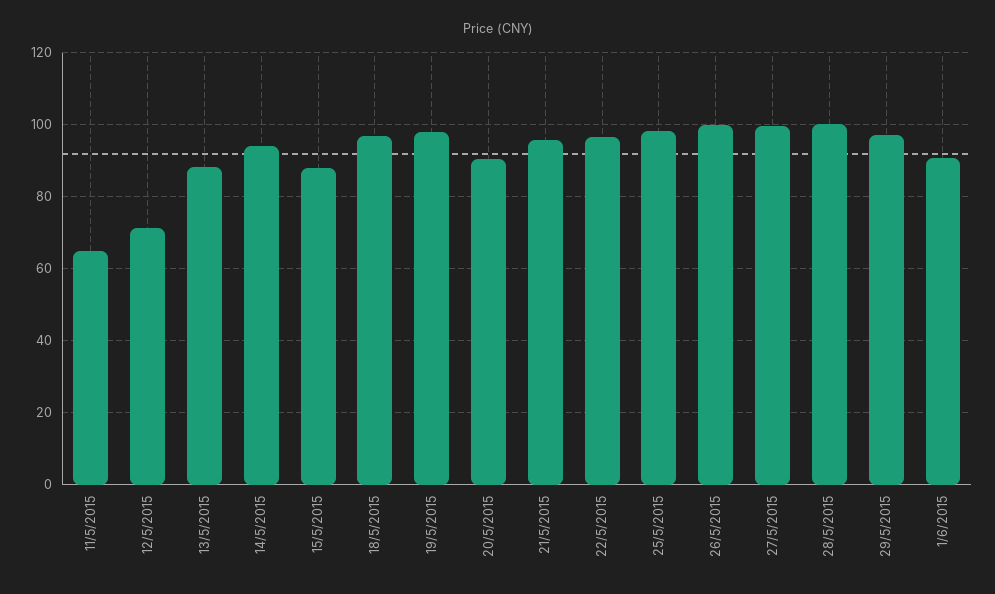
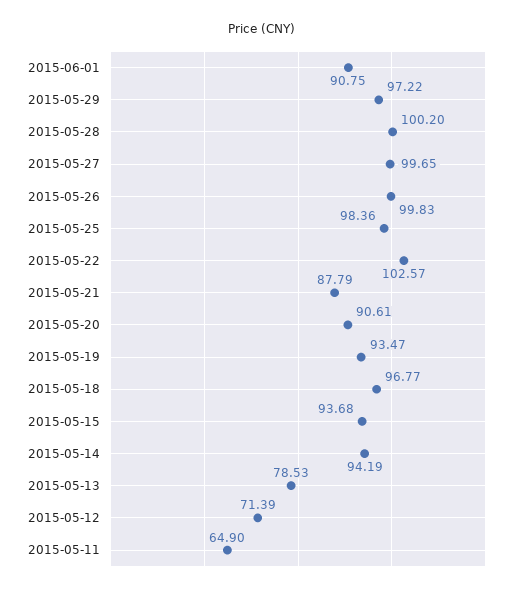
  {
    "11/5/2015": 64.9,
    "12/5/2015": 71.39,
-   "13/5/2015": 88,
+   "13/5/2015": 78.53,
    "14/5/2015": 94.19,
-   "15/5/2015": 88,
+   "15/5/2015": 93.68,
    "18/5/2015": 96.77,
-   "19/5/2015": 98,
+   "19/5/2015": 93.47,
    "20/5/2015": 90.61,
-   "21/5/2015": 96,
+   "21/5/2015": 87.79,
-   "22/5/2015": 96,
+   "22/5/2015": 102.57,
    "25/5/2015": 98.36,
    "26/5/2015": 99.83,
    "27/5/2015": 99.65,
    "28/5/2015": 100.2,
    "29/5/2015": 97.22,
    "1/6/2015": 90.75
  }

